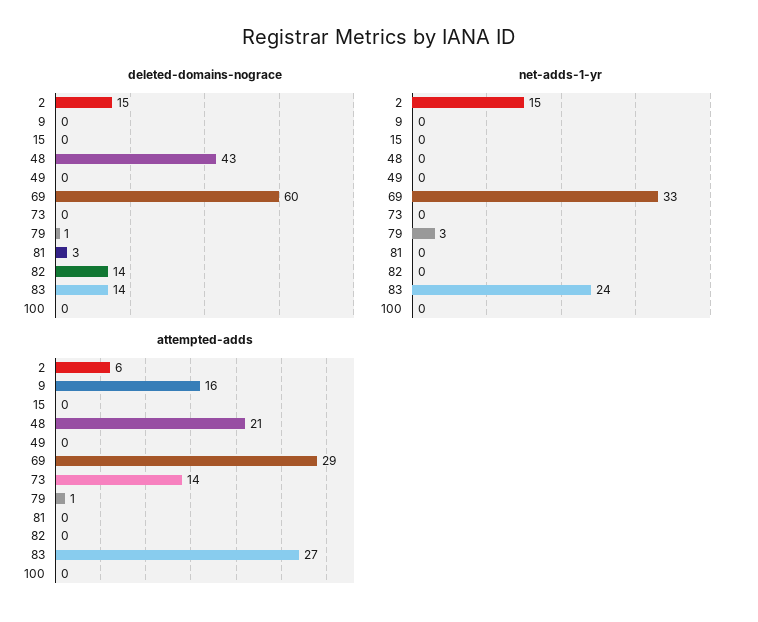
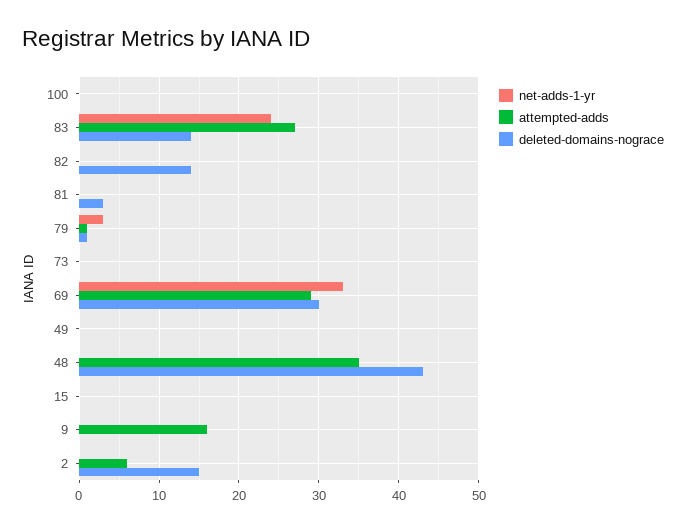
  {
    "deleted-domains-nograce": {
      "2": 15,
      "9": 0,
      "15": 0,
      "48": 43,
      "49": 0,
-     "69": 60,
+     "69": 30,
      "73": 0,
      "79": 1,
      "81": 3,
      "82": 14,
      "83": 14,
      "100": 0
    },
    "net-adds-1-yr": {
-     "2": 15,
+     "2": 0,
      "9": 0,
      "15": 0,
      "48": 0,
      "49": 0,
      "69": 33,
      "73": 0,
      "79": 3,
      "81": 0,
      "82": 0,
      "83": 24,
      "100": 0
    },
    "attempted-adds": {
      "2": 6,
      "9": 16,
      "15": 0,
-     "48": 21,
+     "48": 35,
      "49": 0,
      "69": 29,
-     "73": 14,
+     "73": 0,
      "79": 1,
      "81": 0,
      "82": 0,
      "83": 27,
      "100": 0
    }
  }

